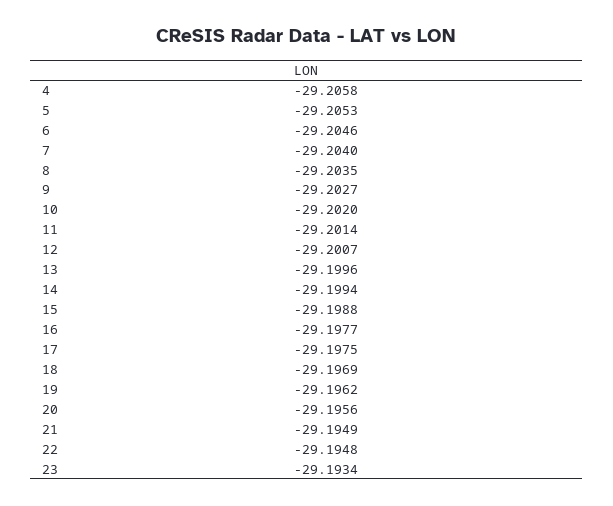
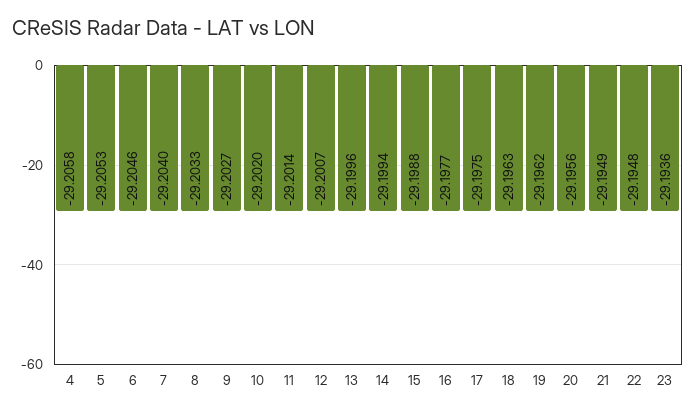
  {
    "4": -29.2058,
    "5": -29.2053,
    "6": -29.2046,
    "7": -29.204,
-   "8": -29.2035,
+   "8": -29.2033,
    "9": -29.2027,
    "10": -29.202,
    "11": -29.2014,
    "12": -29.2007,
    "13": -29.1996,
    "14": -29.1994,
    "15": -29.1988,
    "16": -29.1977,
    "17": -29.1975,
-   "18": -29.1969,
+   "18": -29.1963,
    "19": -29.1962,
    "20": -29.1956,
    "21": -29.1949,
    "22": -29.1948,
-   "23": -29.1934
+   "23": -29.1936
  }

